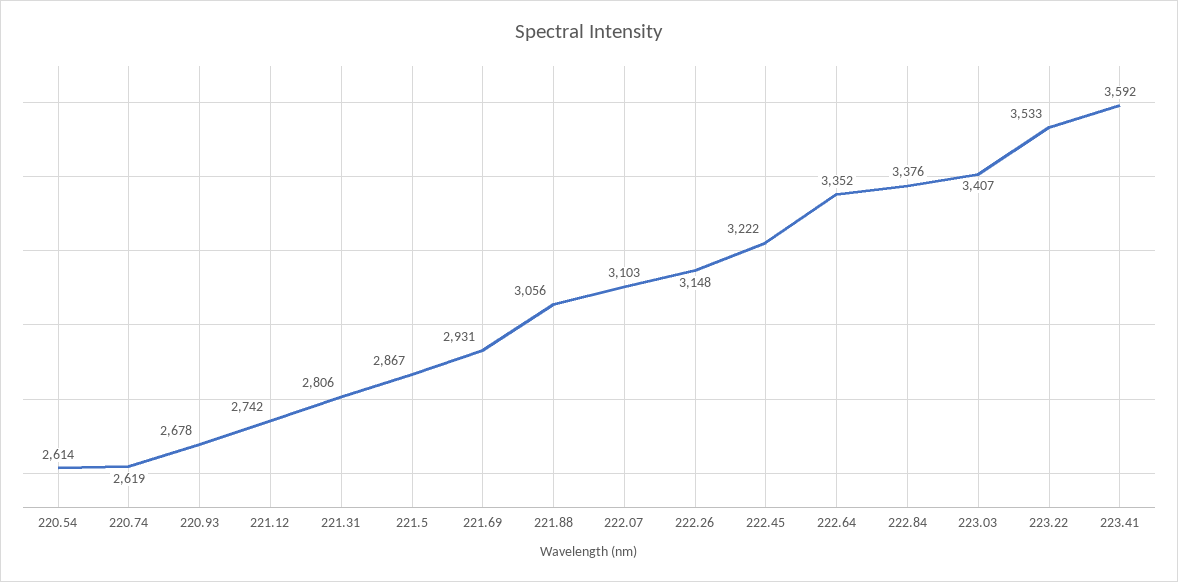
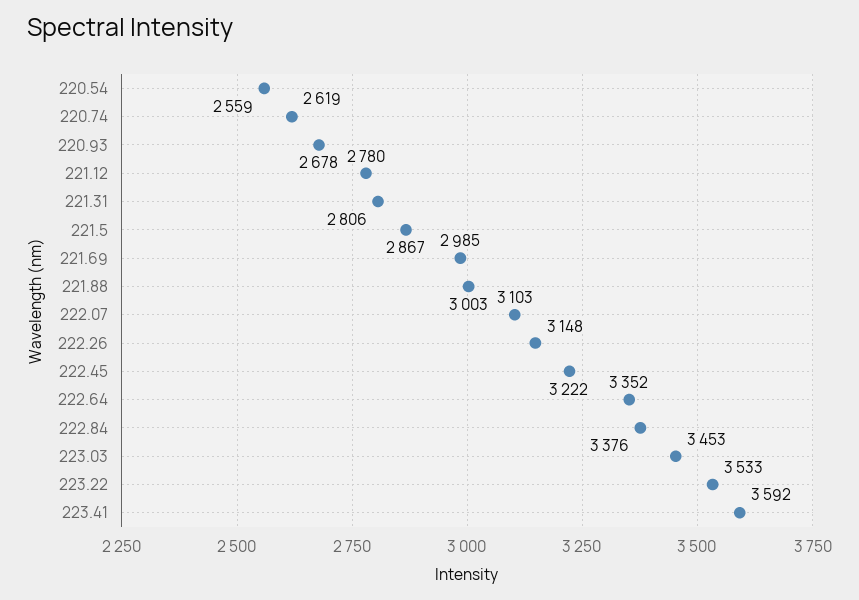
  {
-   "220.54": 2614,
+   "220.54": 2559,
    "220.74": 2619,
    "220.93": 2678,
-   "221.12": 2742,
+   "221.12": 2780,
    "221.31": 2806,
    "221.5": 2867,
-   "221.69": 2931,
+   "221.69": 2985,
-   "221.88": 3056,
+   "221.88": 3003,
    "222.07": 3103,
    "222.26": 3148,
    "222.45": 3222,
    "222.64": 3352,
    "222.84": 3376,
-   "223.03": 3407,
+   "223.03": 3453,
    "223.22": 3533,
    "223.41": 3592
  }

